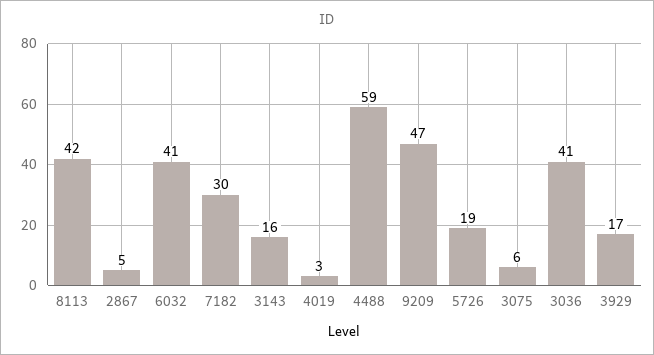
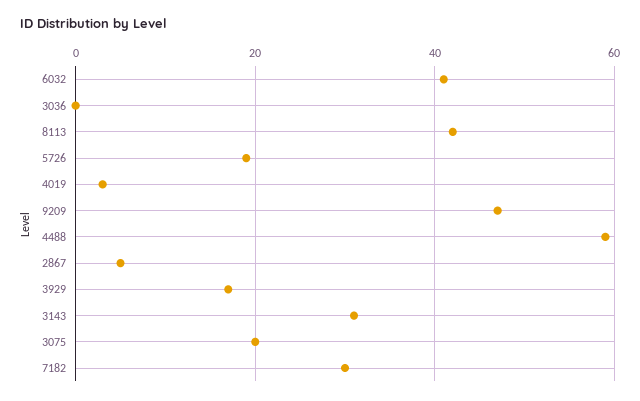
  {
    "8113": 42,
    "2867": 5,
    "6032": 41,
    "7182": 30,
-   "3143": 16,
+   "3143": 30,
    "4019": 3,
    "4488": 59,
    "9209": 47,
    "5726": 19,
-   "3075": 6,
+   "3075": 20,
-   "3036": 41,
+   "3036": 0,
    "3929": 17
  }

